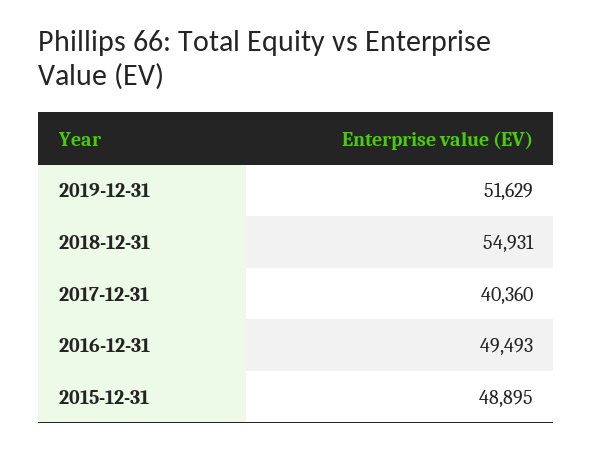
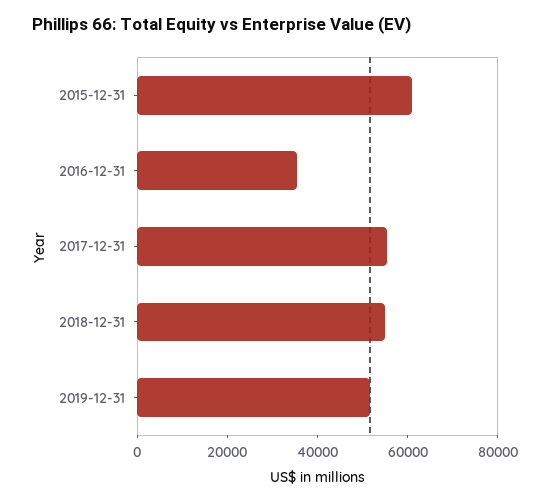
  {
    "2019-12-31": 51629,
    "2018-12-31": 54931,
-   "2017-12-31": 40360,
+   "2017-12-31": 55000,
-   "2016-12-31": 49493,
+   "2016-12-31": 35000,
-   "2015-12-31": 48895
+   "2015-12-31": 60000
  }

